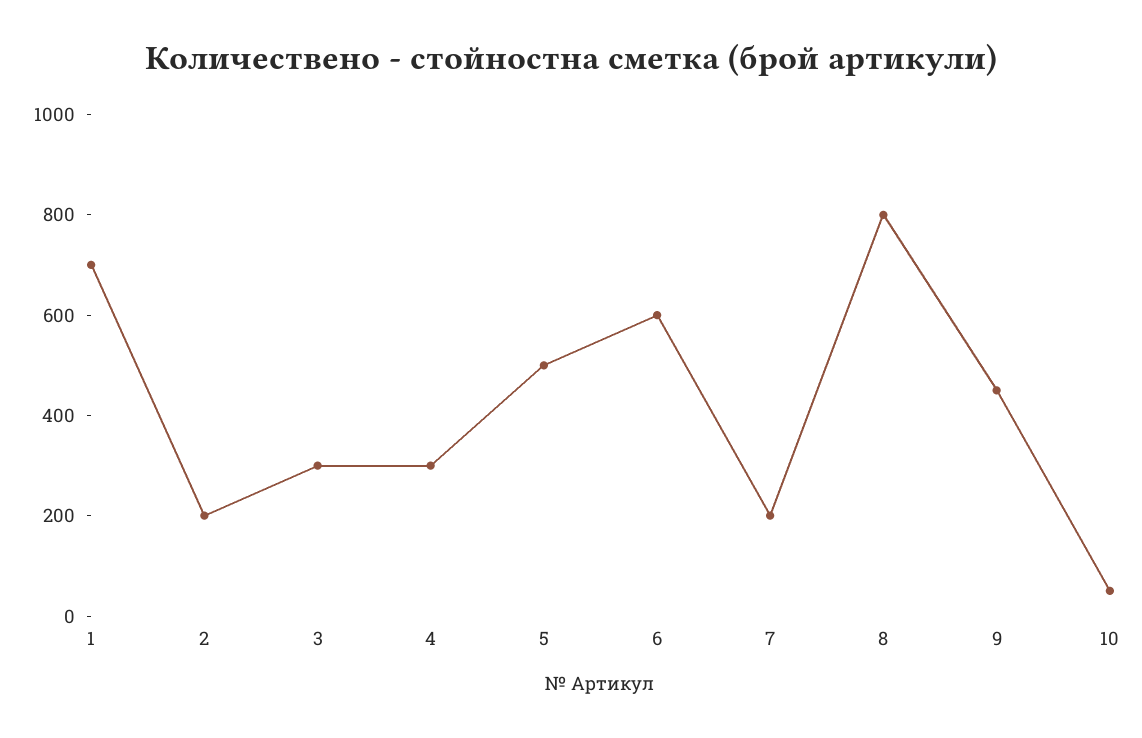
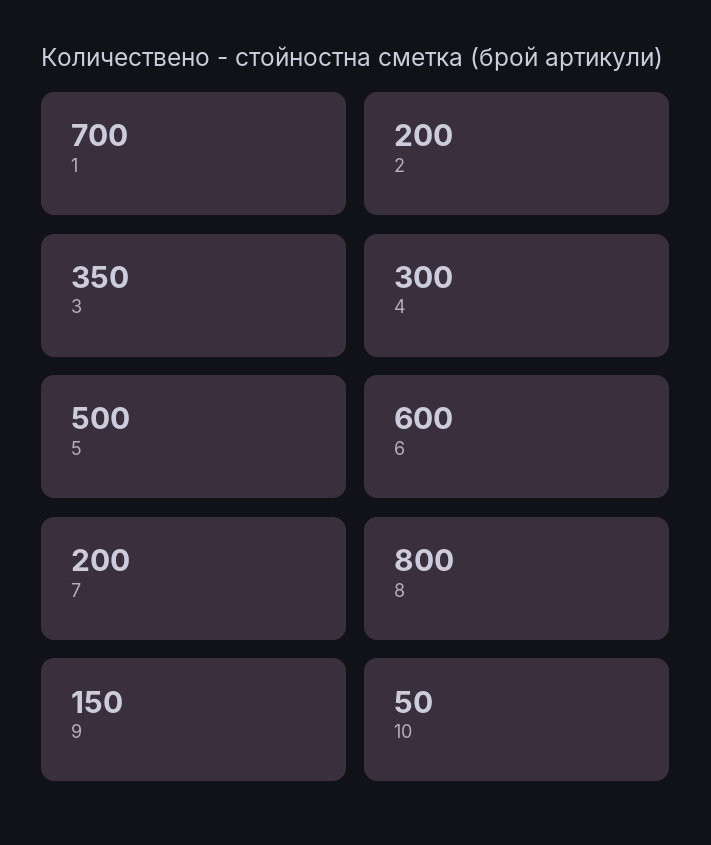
  {
    "1": 700,
    "2": 200,
-   "3": 300,
+   "3": 350,
    "4": 300,
    "5": 500,
    "6": 600,
    "7": 200,
    "8": 800,
-   "9": 450,
+   "9": 150,
    "10": 50
  }

